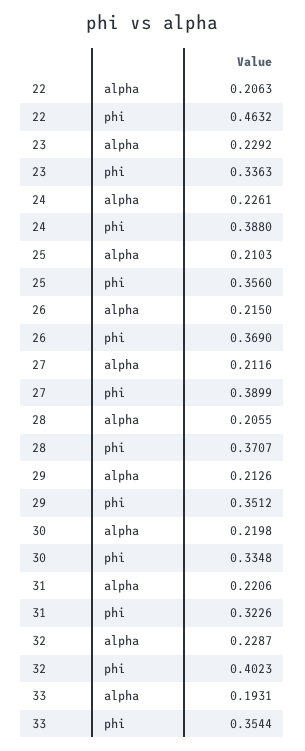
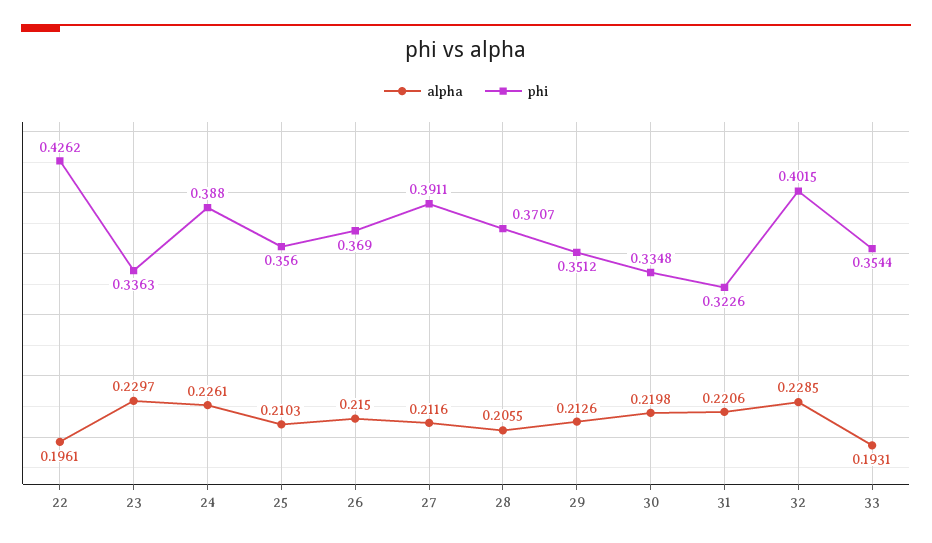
  {
    "alpha": {
-     "22": 0.2063,
+     "22": 0.1961,
-     "23": 0.2292,
+     "23": 0.2297,
      "24": 0.2261,
      "25": 0.2103,
      "26": 0.215,
      "27": 0.2116,
      "28": 0.2055,
      "29": 0.2126,
      "30": 0.2198,
      "31": 0.2206,
-     "32": 0.2287,
+     "32": 0.2285,
      "33": 0.1931
    },
    "phi": {
-     "22": 0.4632,
+     "22": 0.4262,
      "23": 0.3363,
      "24": 0.388,
      "25": 0.356,
      "26": 0.369,
-     "27": 0.3899,
+     "27": 0.3911,
      "28": 0.3707,
      "29": 0.3512,
      "30": 0.3348,
      "31": 0.3226,
-     "32": 0.4023,
+     "32": 0.4015,
      "33": 0.3544
    }
  }

